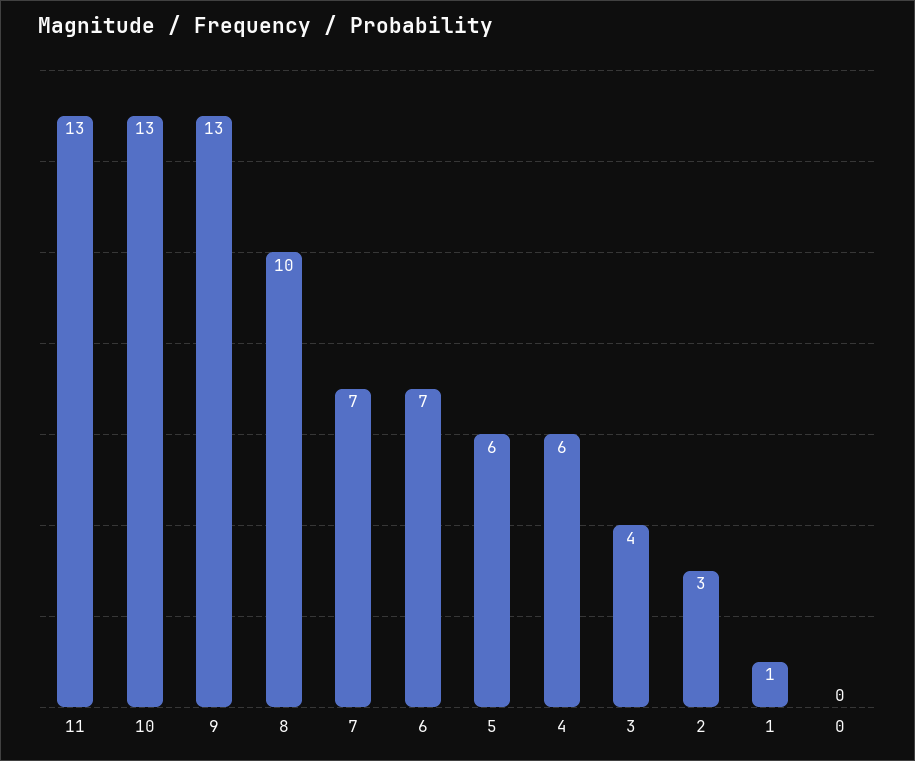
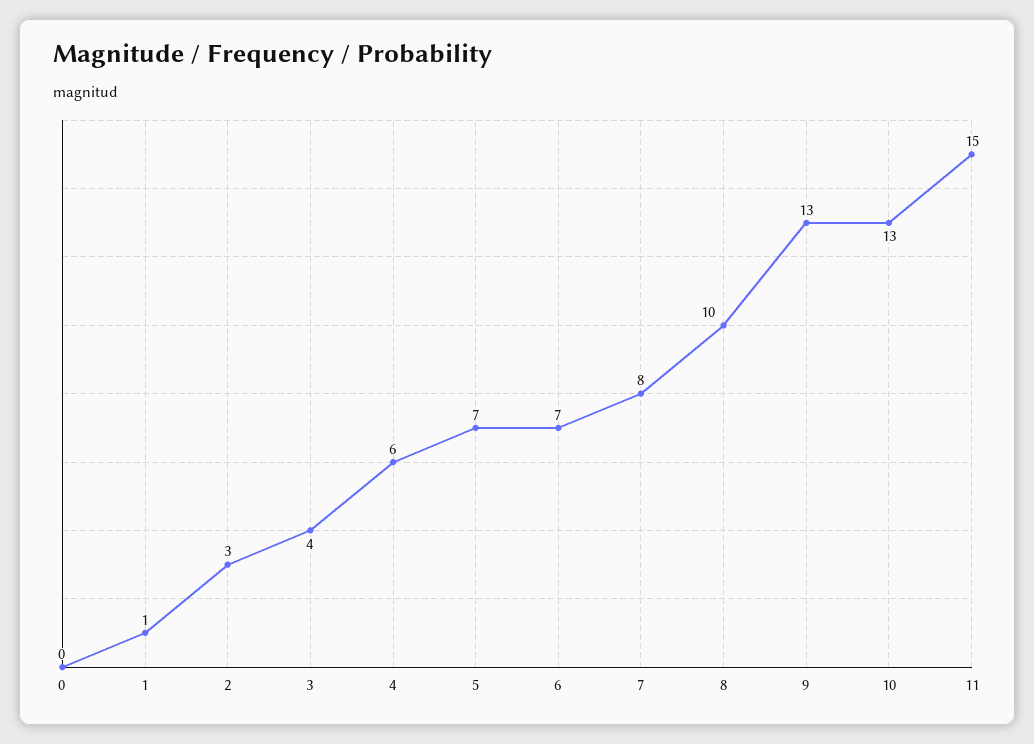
  {
-   "11": 13,
+   "11": 15,
    "10": 13,
    "9": 13,
    "8": 10,
-   "7": 7,
+   "7": 8,
    "6": 7,
-   "5": 6,
+   "5": 7,
    "4": 6,
    "3": 4,
    "2": 3,
    "1": 1,
    "0": 0
  }

